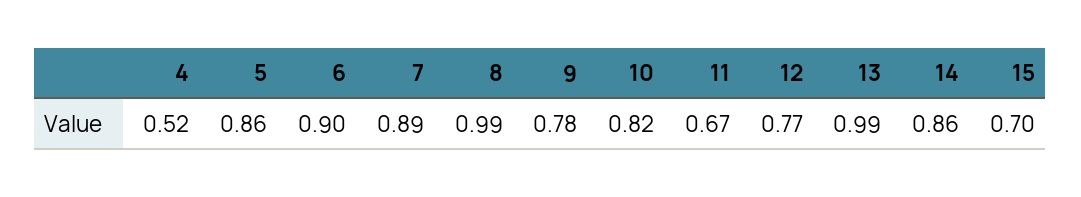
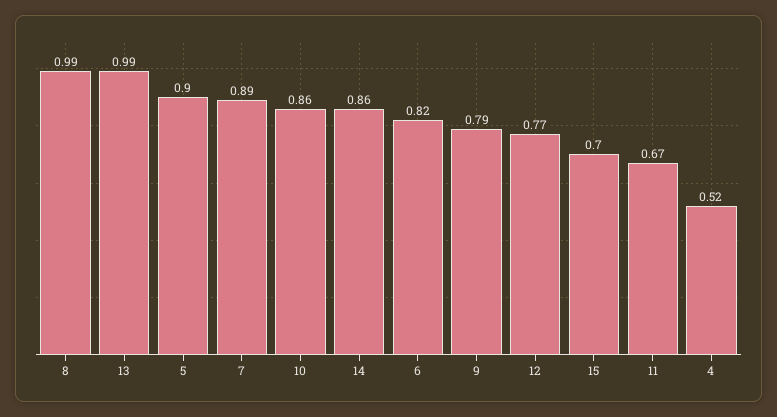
  {
    "4": 0.52,
-   "5": 0.86,
+   "5": 0.9,
-   "6": 0.9,
+   "6": 0.82,
    "7": 0.89,
    "8": 0.99,
-   "9": 0.78,
+   "9": 0.79,
-   "10": 0.82,
+   "10": 0.86,
    "11": 0.67,
    "12": 0.77,
    "13": 0.99,
    "14": 0.86,
    "15": 0.7
  }

